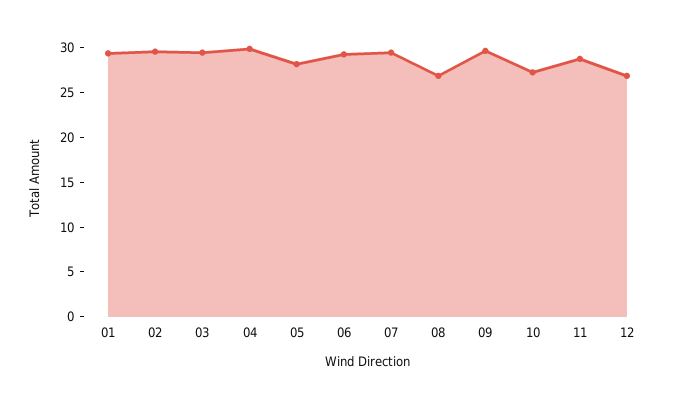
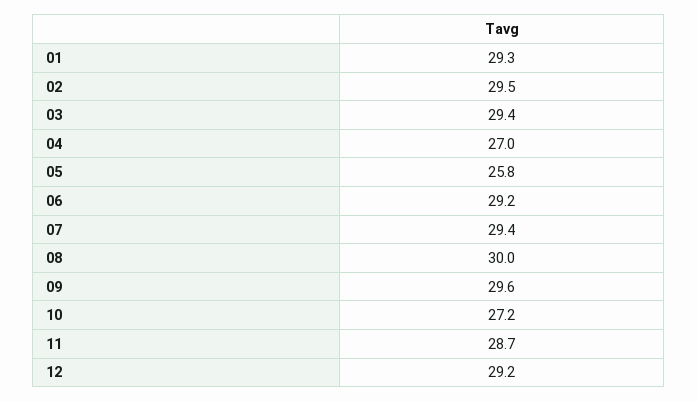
  {
    "01": 29.3,
    "02": 29.5,
    "03": 29.4,
-   "04": 30,
+   "04": 27,
-   "05": 28,
+   "05": 25.8,
    "06": 29.2,
    "07": 29.4,
-   "08": 27,
+   "08": 30,
    "09": 29.6,
    "10": 27.2,
    "11": 28.7,
-   "12": 27
+   "12": 29.2
  }

